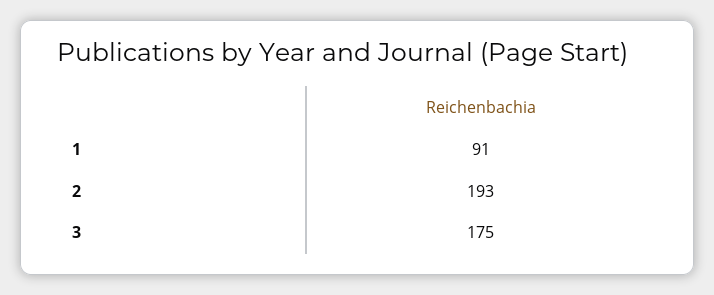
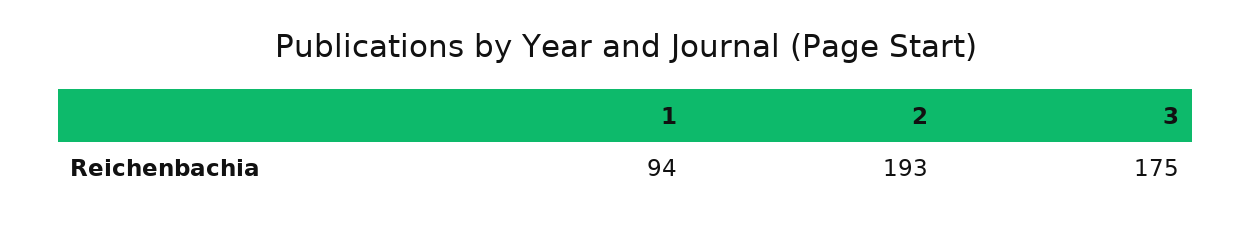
  {
-   "1": 91,
+   "1": 94,
    "2": 193,
    "3": 175
  }

